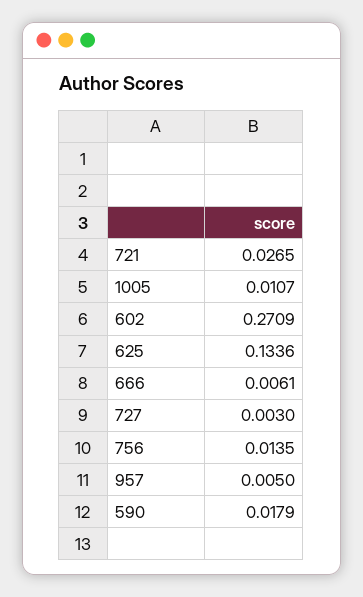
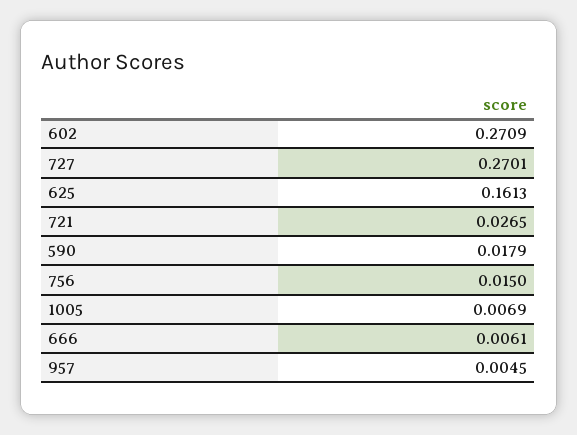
  {
    "721": 0.0265,
-   "1005": 0.0107,
+   "1005": 0.0069,
    "602": 0.2709,
-   "625": 0.1336,
+   "625": 0.1613,
    "666": 0.0061,
-   "727": 0.003,
+   "727": 0.2701,
-   "756": 0.0135,
+   "756": 0.015,
-   "957": 0.005,
+   "957": 0.0045,
    "590": 0.0179
  }

